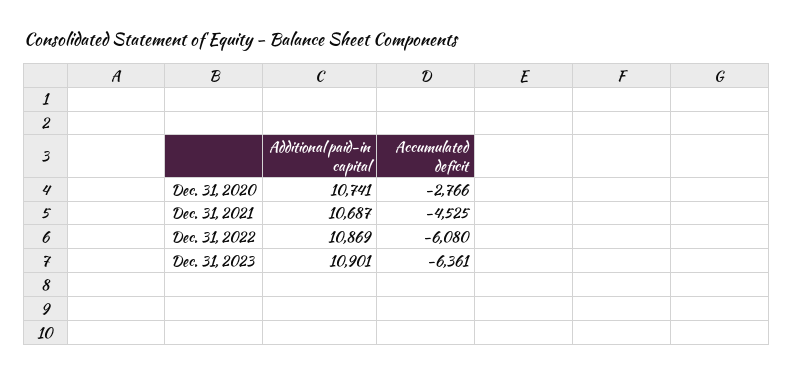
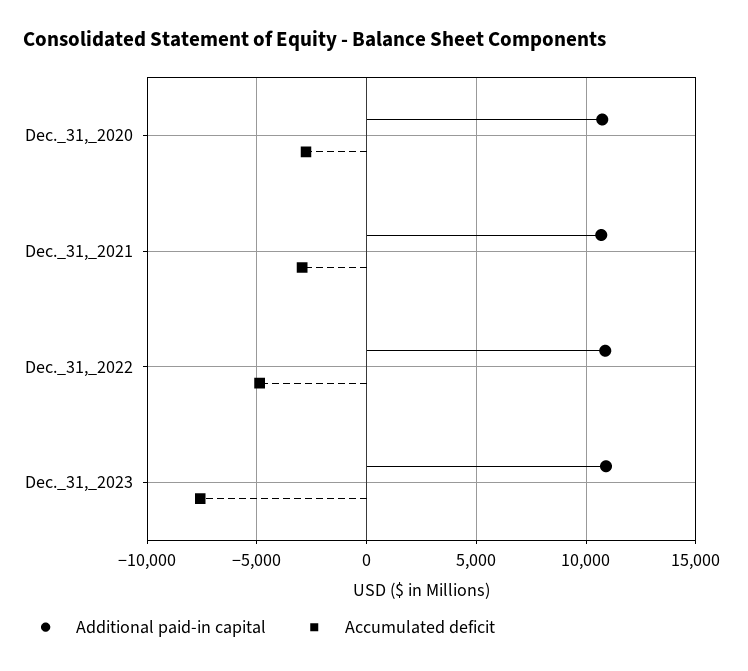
  {
    "Additional paid-in capital": {
      "Dec. 31, 2020": 10741,
      "Dec. 31, 2021": 10687,
      "Dec. 31, 2022": 10869,
      "Dec. 31, 2023": 10901
    },
    "Accumulated deficit": {
      "Dec. 31, 2020": -2766,
-     "Dec. 31, 2021": -4525,
+     "Dec. 31, 2021": -3000,
-     "Dec. 31, 2022": -6080,
+     "Dec. 31, 2022": -5000,
-     "Dec. 31, 2023": -6361
+     "Dec. 31, 2023": -7500
    }
  }

